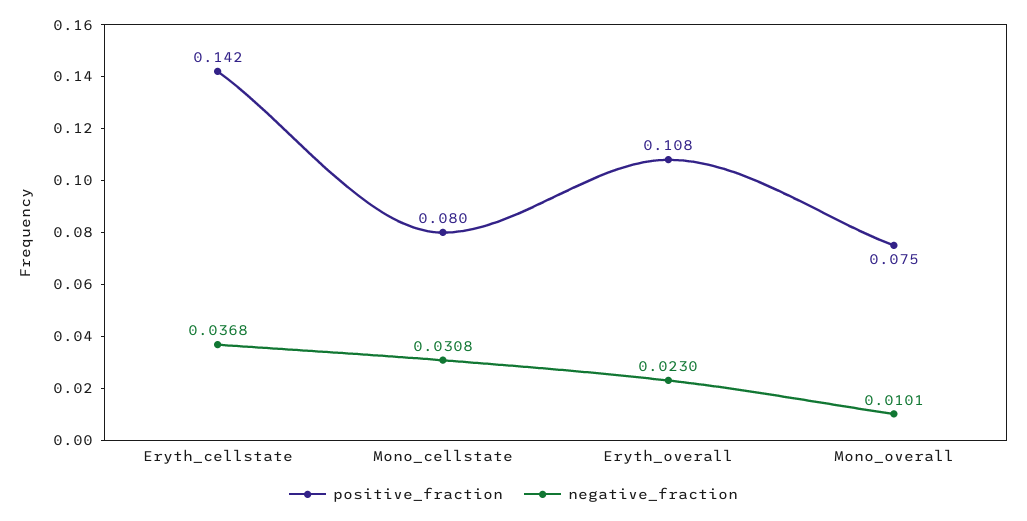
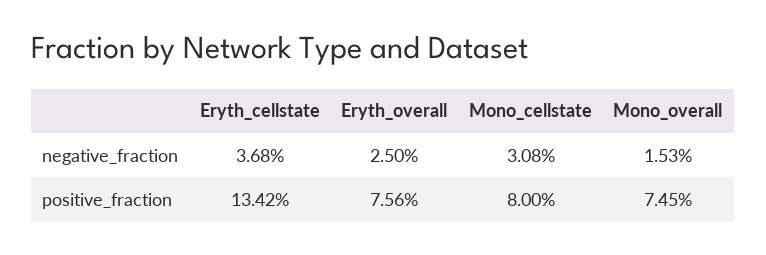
  {
    "positive_fraction": {
-     "Eryth_cellstate": 0.142,
+     "Eryth_cellstate": 0.1342,
      "Mono_cellstate": 0.08,
-     "Eryth_overall": 0.108,
+     "Eryth_overall": 0.0756,
      "Mono_overall": 0.0745
    },
    "negative_fraction": {
      "Eryth_cellstate": 0.0368,
      "Mono_cellstate": 0.0308,
-     "Eryth_overall": 0.023,
+     "Eryth_overall": 0.025,
-     "Mono_overall": 0.0101
+     "Mono_overall": 0.0153
    }
  }

